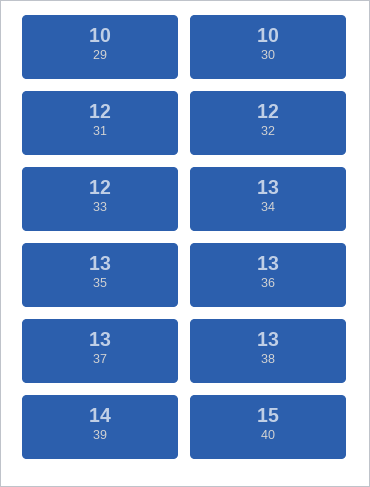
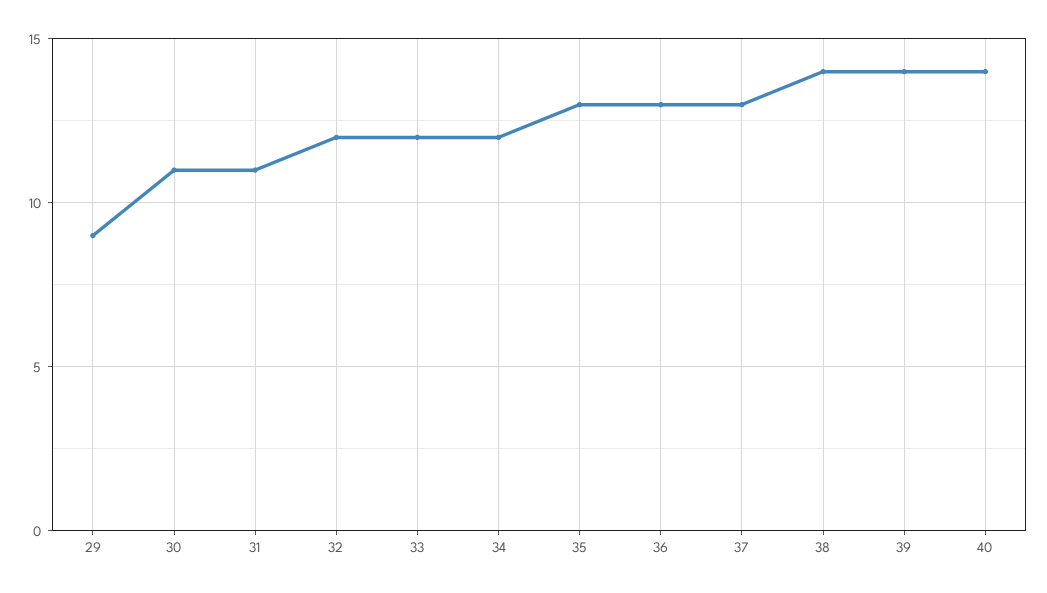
  {
-   "29": 10,
+   "29": 9,
-   "30": 10,
+   "30": 11,
-   "31": 12,
+   "31": 11,
    "32": 12,
    "33": 12,
-   "34": 13,
+   "34": 12,
    "35": 13,
    "36": 13,
    "37": 13,
-   "38": 13,
+   "38": 14,
    "39": 14,
-   "40": 15
+   "40": 14
  }

